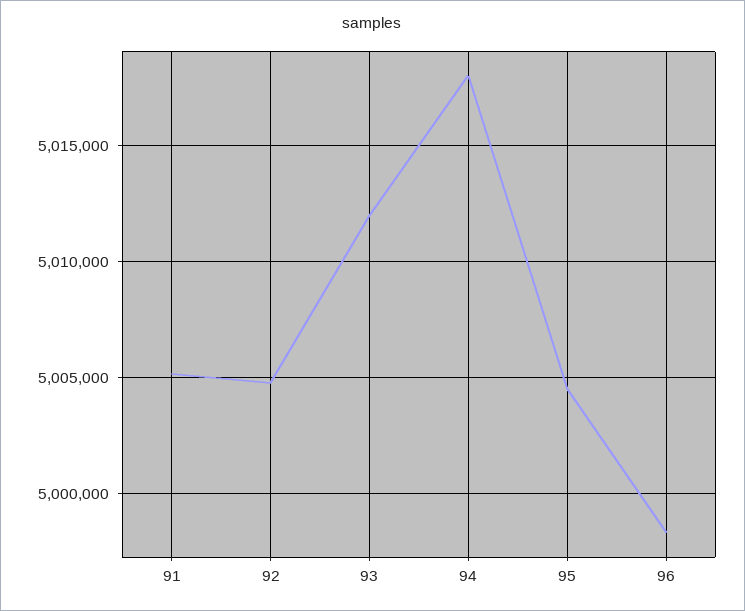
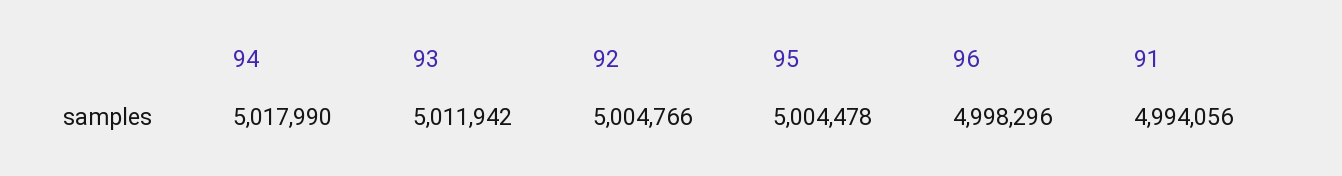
  {
-   "91": 5005000,
+   "91": 4994056,
    "92": 5004766,
    "93": 5011942,
    "94": 5017990,
    "95": 5004478,
    "96": 4998296
  }

